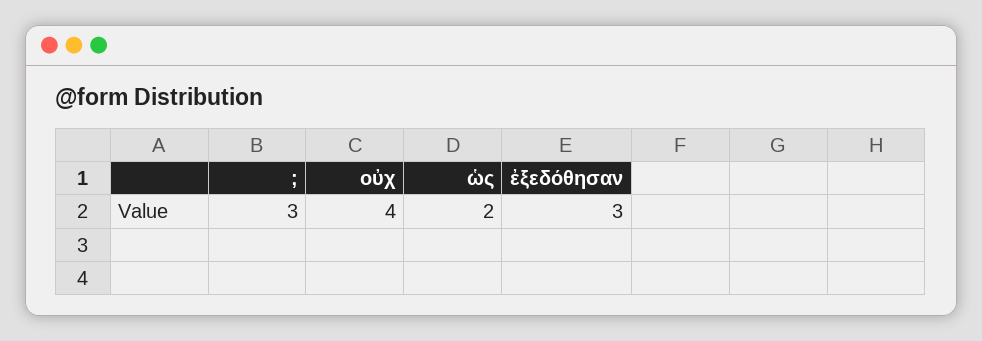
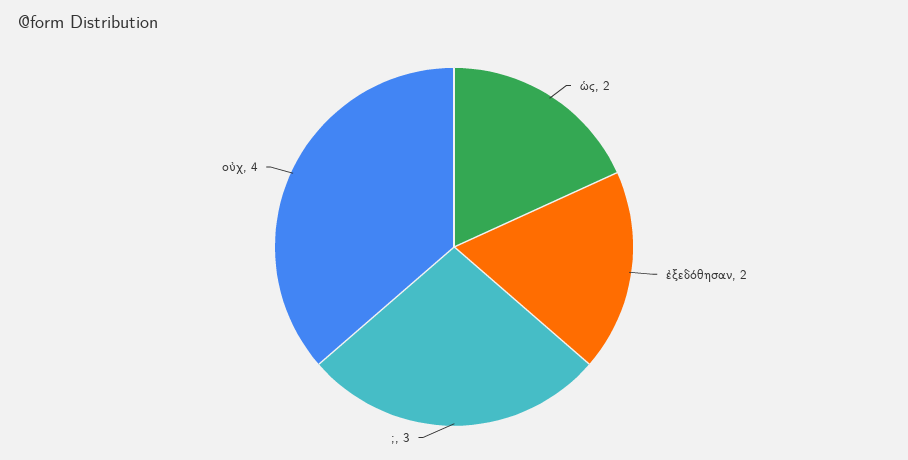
  {
    ";": 3,
    "οὐχ": 4,
    "ὡς": 2,
-   "ἐξεδόθησαν": 3
+   "ἐξεδόθησαν": 2
  }

